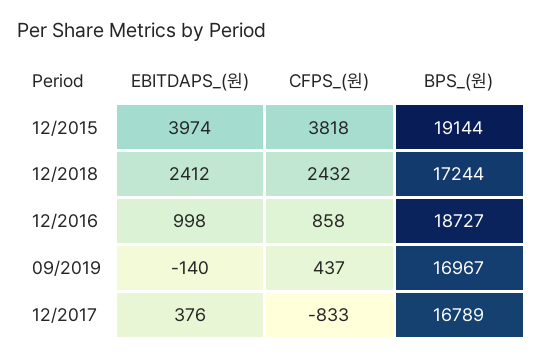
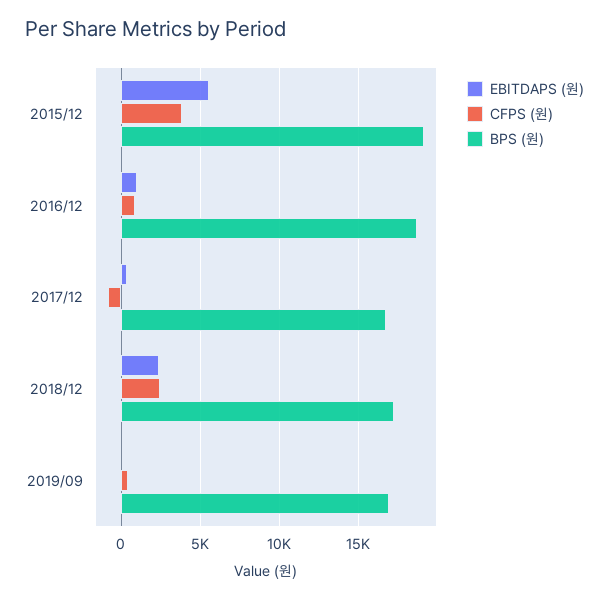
  {
    "EBITDAPS_(원)": {
-     "12/2015": 3974,
+     "12/2015": 5500,
      "12/2018": 2412,
      "12/2016": 998,
      "09/2019": -140,
      "12/2017": 376
    },
    "CFPS_(원)": {
      "12/2015": 3818,
      "12/2018": 2432,
      "12/2016": 858,
      "09/2019": 437,
      "12/2017": -833
    },
    "BPS_(원)": {
      "12/2015": 19144,
      "12/2018": 17244,
      "12/2016": 18727,
      "09/2019": 16967,
      "12/2017": 16789
    }
  }

